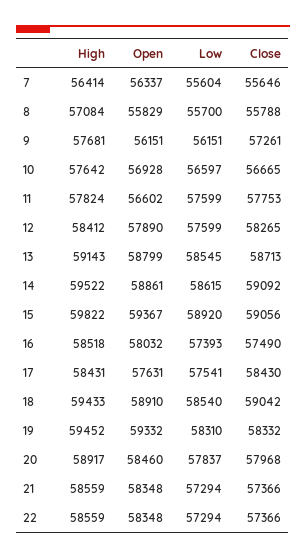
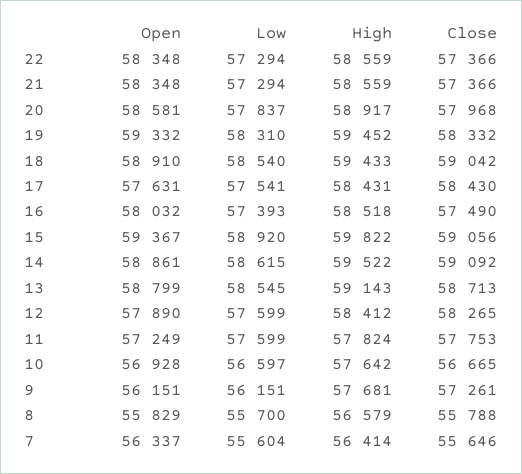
  {
    "High": {
      "7": 56414,
-     "8": 57084,
+     "8": 56579,
      "9": 57681,
      "10": 57642,
      "11": 57824,
      "12": 58412,
      "13": 59143,
      "14": 59522,
      "15": 59822,
      "16": 58518,
      "17": 58431,
      "18": 59433,
      "19": 59452,
      "20": 58917,
      "21": 58559,
      "22": 58559
    },
    "Open": {
      "7": 56337,
      "8": 55829,
      "9": 56151,
      "10": 56928,
-     "11": 56602,
+     "11": 57249,
      "12": 57890,
      "13": 58799,
      "14": 58861,
      "15": 59367,
      "16": 58032,
      "17": 57631,
      "18": 58910,
      "19": 59332,
-     "20": 58460,
+     "20": 58581,
      "21": 58348,
      "22": 58348
    },
    "Low": {
      "7": 55604,
      "8": 55700,
      "9": 56151,
      "10": 56597,
      "11": 57599,
      "12": 57599,
      "13": 58545,
      "14": 58615,
      "15": 58920,
      "16": 57393,
      "17": 57541,
      "18": 58540,
      "19": 58310,
      "20": 57837,
      "21": 57294,
      "22": 57294
    },
    "Close": {
      "7": 55646,
      "8": 55788,
      "9": 57261,
      "10": 56665,
      "11": 57753,
      "12": 58265,
      "13": 58713,
      "14": 59092,
      "15": 59056,
      "16": 57490,
      "17": 58430,
      "18": 59042,
      "19": 58332,
      "20": 57968,
      "21": 57366,
      "22": 57366
    }
  }

